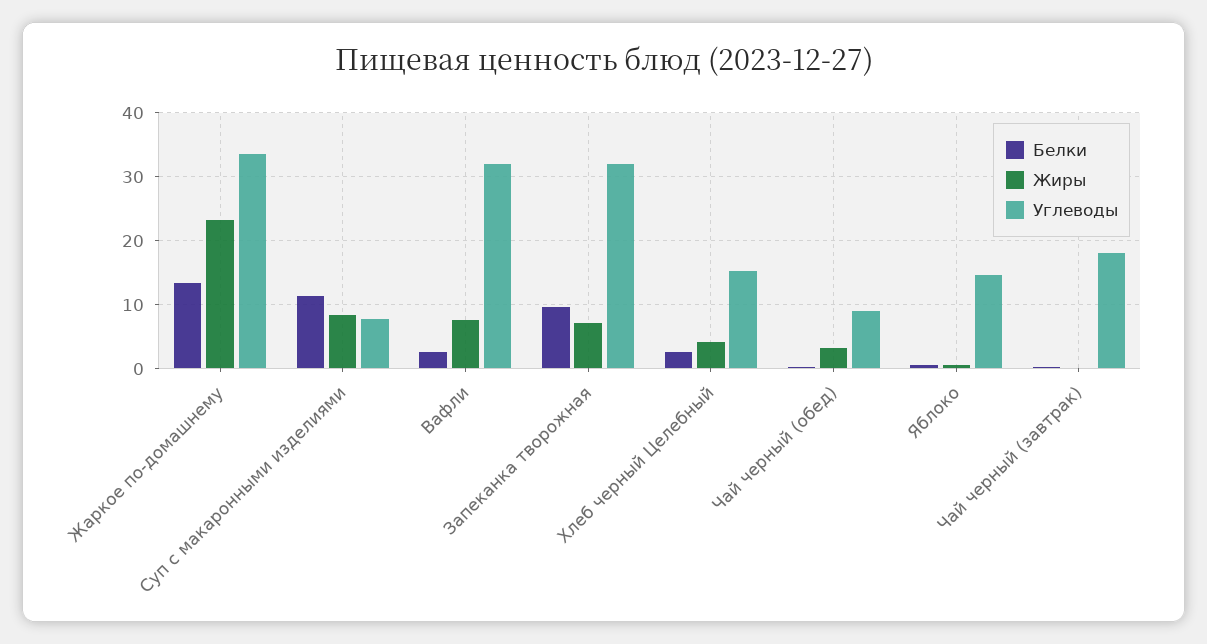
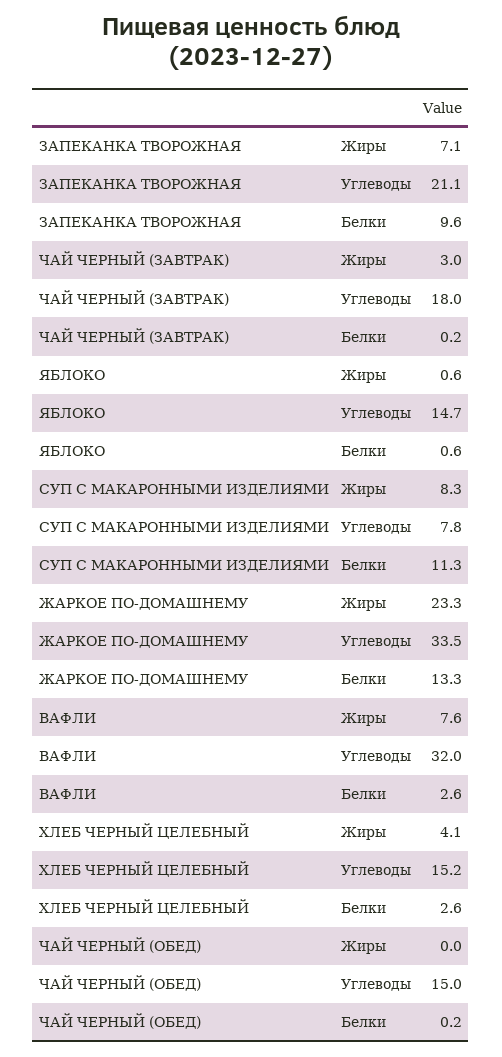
  {
    "Белки": {
      "Жаркое по-домашнему": 13.3,
      "Суп с макаронными изделиями": 11.3,
      "Вафли": 2.6,
      "Запеканка творожная": 9.6,
      "Хлеб черный Целебный": 2.6,
      "Чай черный (обед)": 0.2,
      "Яблоко": 0.6,
      "Чай черный (завтрак)": 0.2
    },
    "Жиры": {
      "Жаркое по-домашнему": 23.3,
      "Суп с макаронными изделиями": 8.3,
      "Вафли": 7.6,
      "Запеканка творожная": 7.1,
      "Хлеб черный Целебный": 4.1,
-     "Чай черный (обед)": 3,
+     "Чай черный (обед)": 0,
      "Яблоко": 0.6,
-     "Чай черный (завтрак)": 0
+     "Чай черный (завтрак)": 3
    },
    "Углеводы": {
      "Жаркое по-домашнему": 33.5,
      "Суп с макаронными изделиями": 7.8,
      "Вафли": 32,
-     "Запеканка творожная": 32,
+     "Запеканка творожная": 21.1,
      "Хлеб черный Целебный": 15.2,
-     "Чай черный (обед)": 9,
+     "Чай черный (обед)": 15,
      "Яблоко": 14.7,
      "Чай черный (завтрак)": 18
    }
  }

